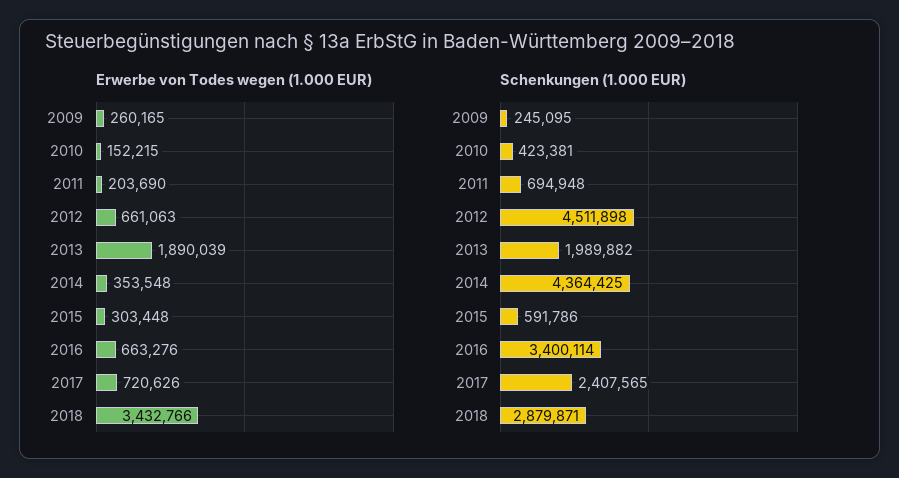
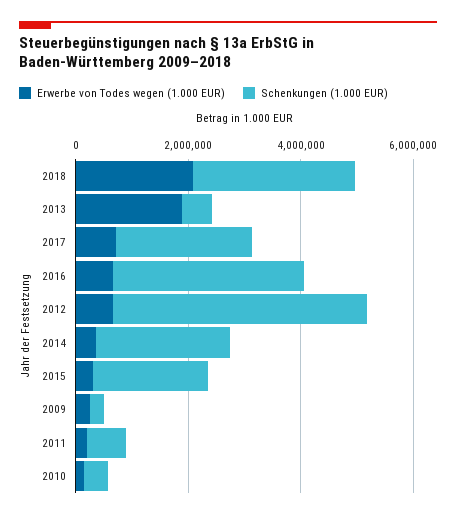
  {
    "Erwerbe von Todes wegen (1.000 EUR)": {
      "2009": 260165,
      "2010": 152215,
      "2011": 203690,
      "2012": 661063,
      "2013": 1890039,
      "2014": 353548,
      "2015": 303448,
      "2016": 663276,
      "2017": 720626,
-     "2018": 3432766
+     "2018": 2000000
    },
    "Schenkungen (1.000 EUR)": {
      "2009": 245095,
      "2010": 423381,
      "2011": 694948,
      "2012": 4511898,
-     "2013": 1989882,
+     "2013": 500000,
-     "2014": 4364425,
+     "2014": 2500000,
-     "2015": 591786,
+     "2015": 2000000,
      "2016": 3400114,
      "2017": 2407565,
      "2018": 2879871
    }
  }

